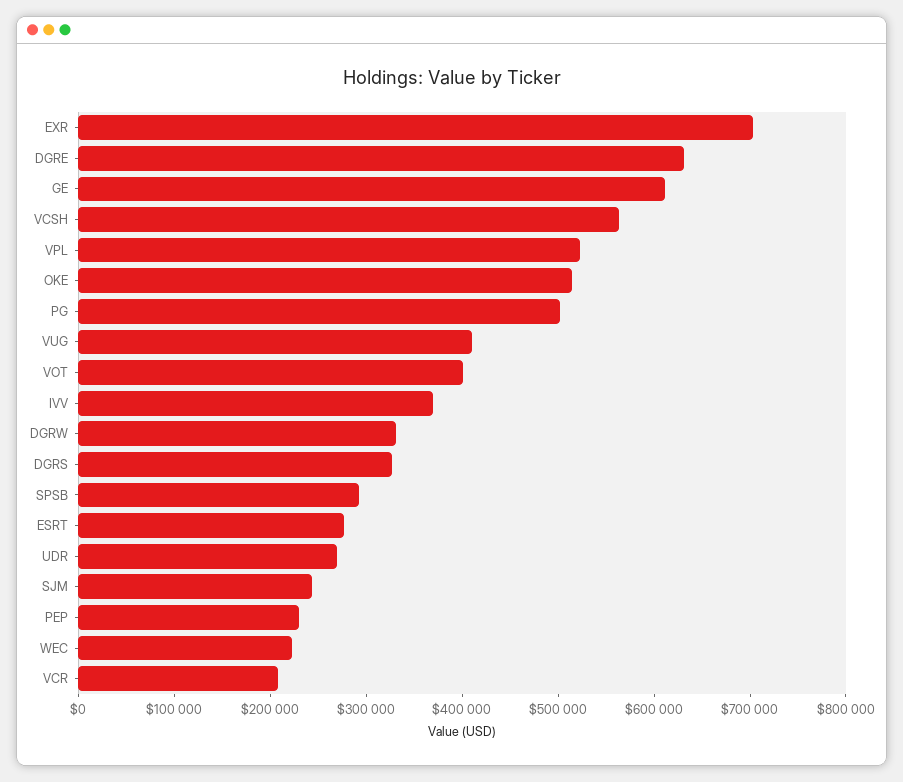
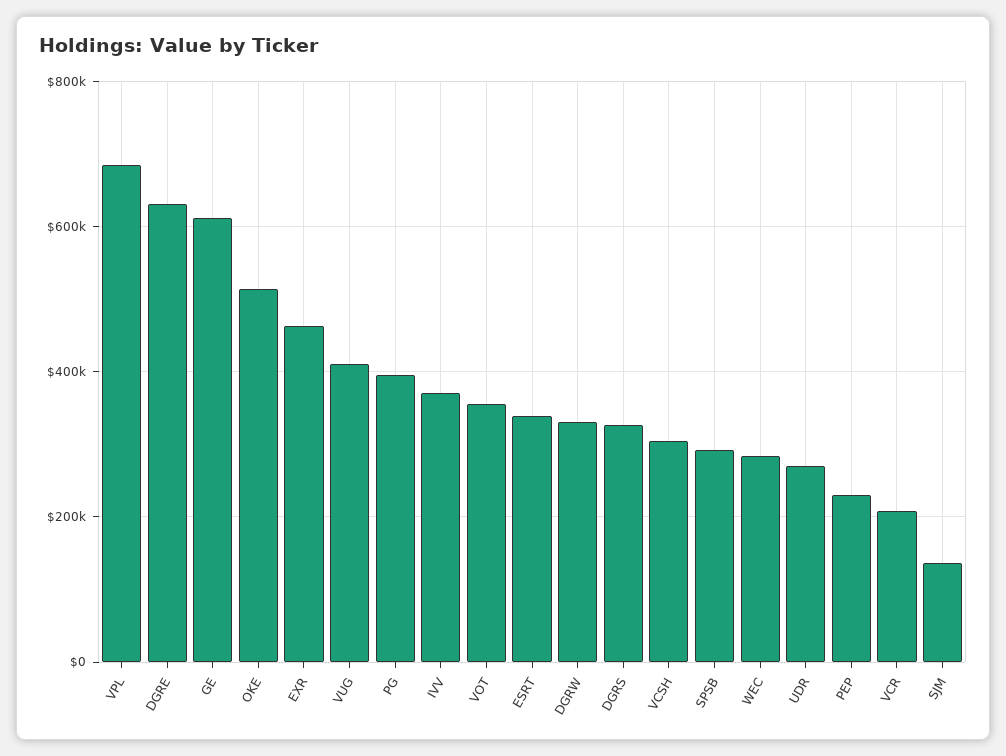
  {
-   "EXR": 700000,
+   "EXR": 460000,
    "DGRE": 640000,
    "GE": 620000,
-   "VCSH": 560000,
+   "VCSH": 300000,
-   "VPL": 520000,
+   "VPL": 680000,
    "OKE": 520000,
-   "PG": 500000,
+   "PG": 400000,
    "VUG": 420000,
-   "VOT": 400000,
+   "VOT": 360000,
    "IVV": 380000,
    "DGRW": 340000,
    "DGRS": 320000,
    "SPSB": 300000,
-   "ESRT": 280000,
+   "ESRT": 340000,
    "UDR": 280000,
-   "SJM": 240000,
+   "SJM": 140000,
    "PEP": 240000,
-   "WEC": 220000,
+   "WEC": 280000,
    "VCR": 200000
  }

